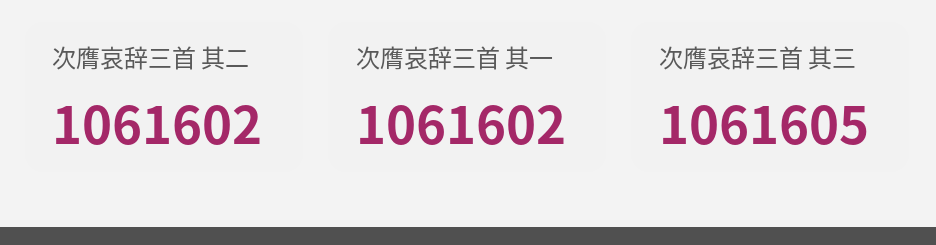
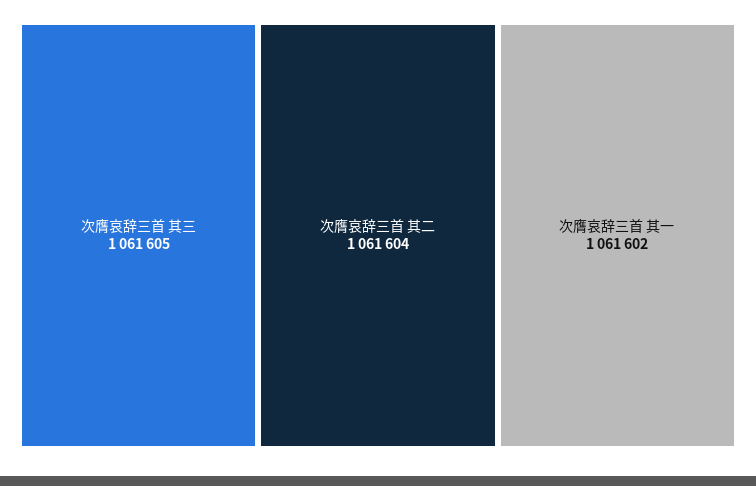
  {
-   "次膺哀辞三首 其二": 1061602,
+   "次膺哀辞三首 其二": 1061604,
    "次膺哀辞三首 其一": 1061602,
    "次膺哀辞三首 其三": 1061605
  }

